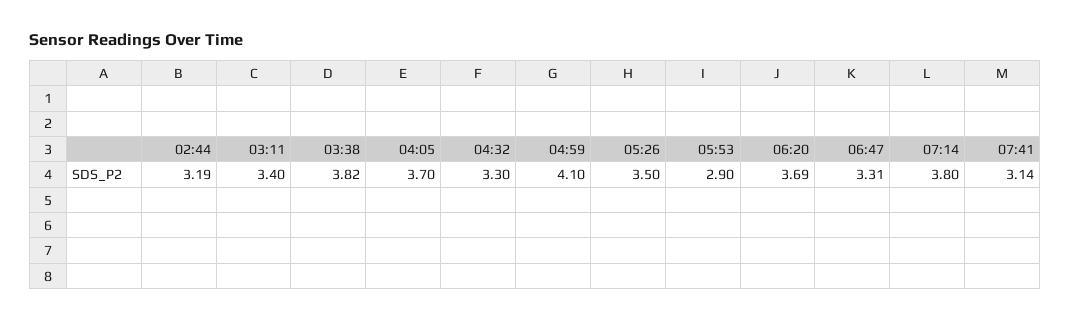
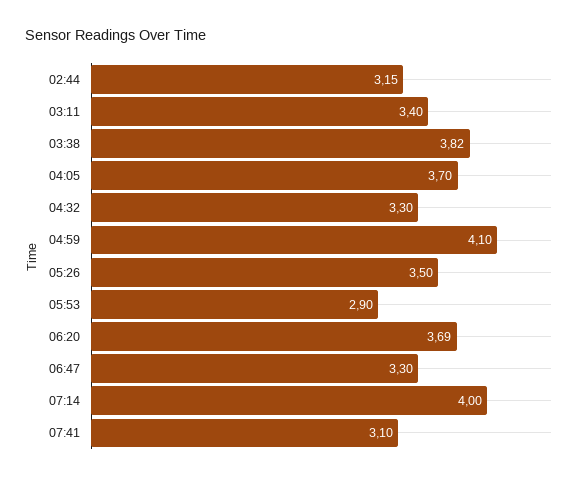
  {
-   "02:44": 3.19,
+   "02:44": 3.15,
    "03:11": 3.4,
    "03:38": 3.82,
    "04:05": 3.7,
    "04:32": 3.3,
    "04:59": 4.1,
    "05:26": 3.5,
    "05:53": 2.9,
    "06:20": 3.69,
-   "06:47": 3.31,
+   "06:47": 3.3,
-   "07:14": 3.8,
+   "07:14": 4,
-   "07:41": 3.14
+   "07:41": 3.1
  }

